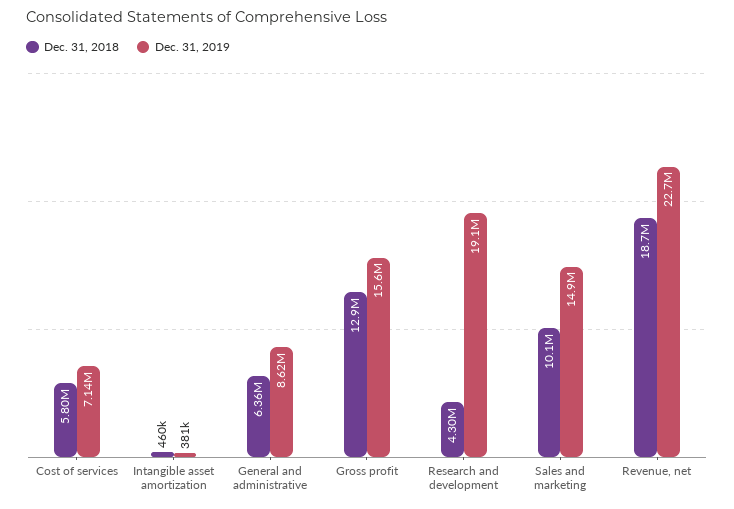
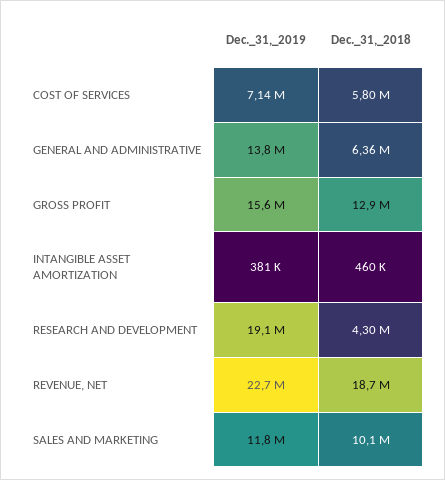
  {
    "Dec. 31, 2018": {
      "Cost of services": 5800000,
      "Intangible asset amortization": 460000,
      "General and administrative": 6360000,
      "Gross profit": 12900000,
      "Research and development": 4300000,
      "Sales and marketing": 10100000,
      "Revenue, net": 18700000
    },
    "Dec. 31, 2019": {
      "Cost of services": 7140000,
      "Intangible asset amortization": 381000,
-     "General and administrative": 8620000,
+     "General and administrative": 13800000,
      "Gross profit": 15600000,
      "Research and development": 19100000,
-     "Sales and marketing": 14900000,
+     "Sales and marketing": 11800000,
      "Revenue, net": 22700000
    }
  }

